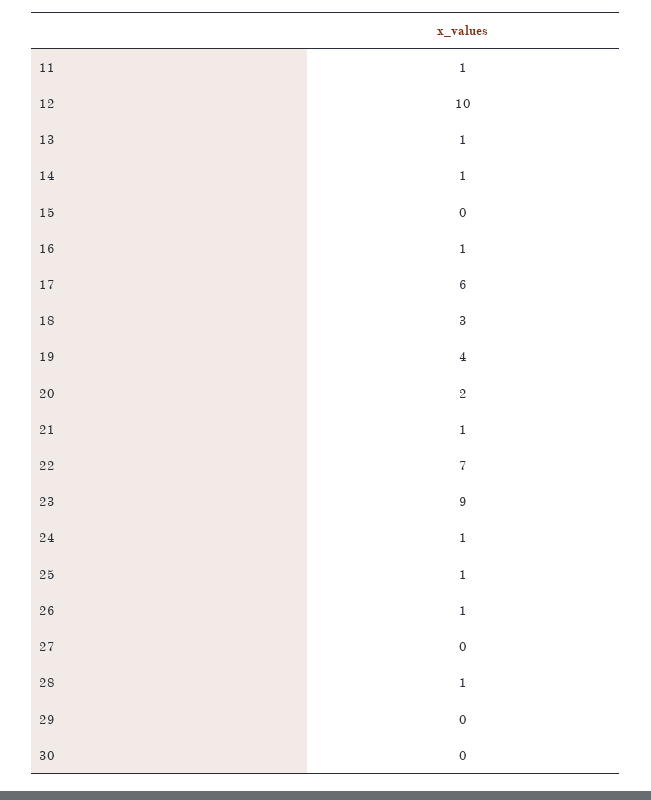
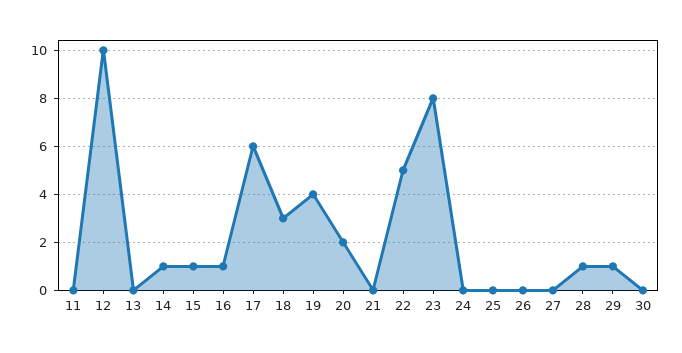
  {
-   "11": 1,
+   "11": 0,
    "12": 10,
-   "13": 1,
+   "13": 0,
    "14": 1,
-   "15": 0,
+   "15": 1,
    "16": 1,
    "17": 6,
    "18": 3,
    "19": 4,
    "20": 2,
-   "21": 1,
+   "21": 0,
-   "22": 7,
+   "22": 5,
-   "23": 9,
+   "23": 8,
-   "24": 1,
+   "24": 0,
-   "25": 1,
+   "25": 0,
-   "26": 1,
+   "26": 0,
    "27": 0,
    "28": 1,
-   "29": 0,
+   "29": 1,
    "30": 0
  }

